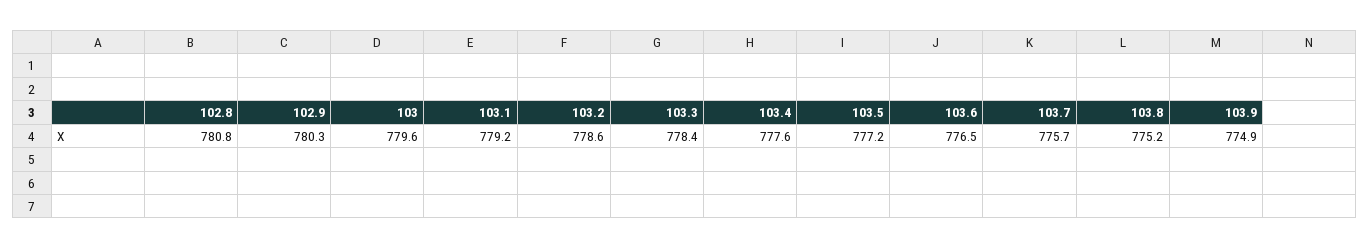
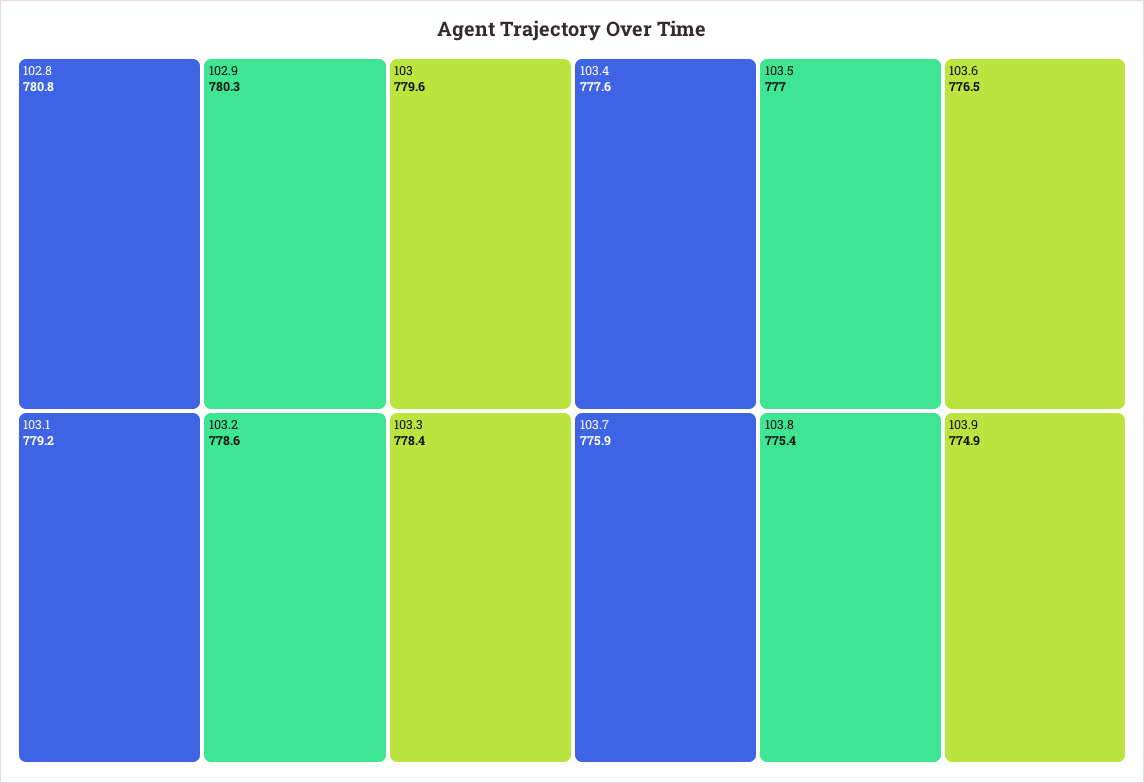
  {
    "102.8": 780.8,
    "102.9": 780.3,
    "103": 779.6,
    "103.1": 779.2,
    "103.2": 778.6,
    "103.3": 778.4,
    "103.4": 777.6,
-   "103.5": 777.2,
+   "103.5": 777,
    "103.6": 776.5,
-   "103.7": 775.7,
+   "103.7": 775.9,
-   "103.8": 775.2,
+   "103.8": 775.4,
    "103.9": 774.9
  }

